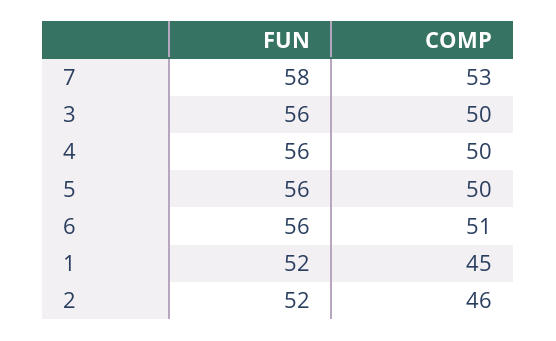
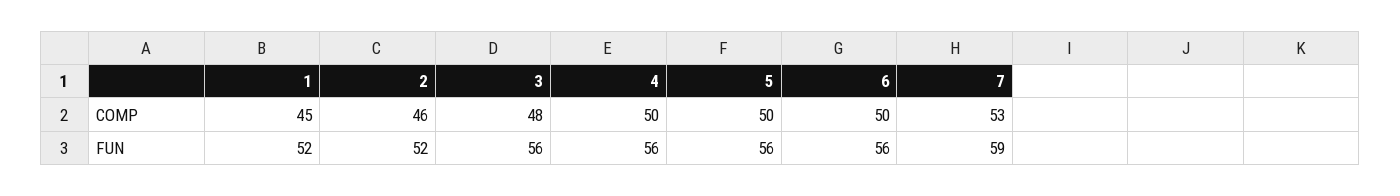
  {
    "FUN": {
-     "7": 58,
+     "7": 59,
      "3": 56,
      "4": 56,
      "5": 56,
      "6": 56,
      "1": 52,
      "2": 52
    },
    "COMP": {
      "7": 53,
-     "3": 50,
+     "3": 48,
      "4": 50,
      "5": 50,
-     "6": 51,
+     "6": 50,
      "1": 45,
      "2": 46
    }
  }

